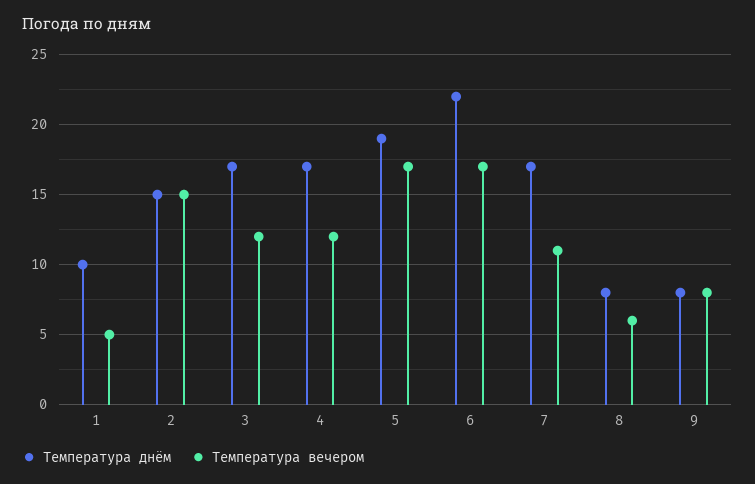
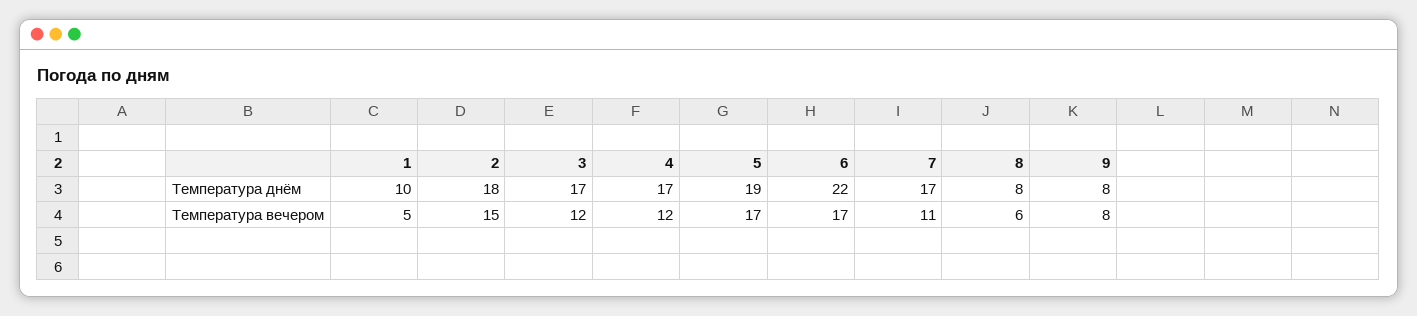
  {
    "Температура днём": {
      "1": 10,
-     "2": 15,
+     "2": 18,
      "3": 17,
      "4": 17,
      "5": 19,
      "6": 22,
      "7": 17,
      "8": 8,
      "9": 8
    },
    "Температура вечером": {
      "1": 5,
      "2": 15,
      "3": 12,
      "4": 12,
      "5": 17,
      "6": 17,
      "7": 11,
      "8": 6,
      "9": 8
    }
  }

